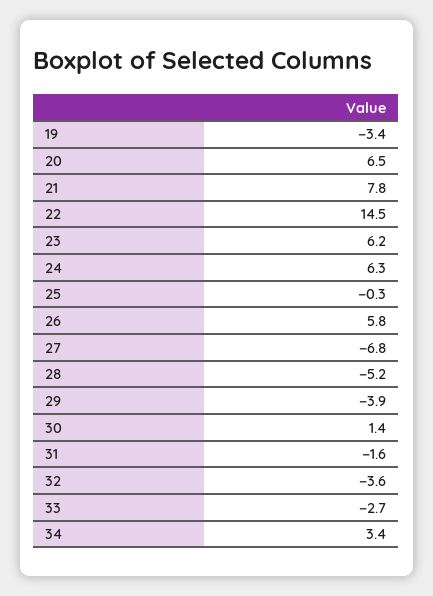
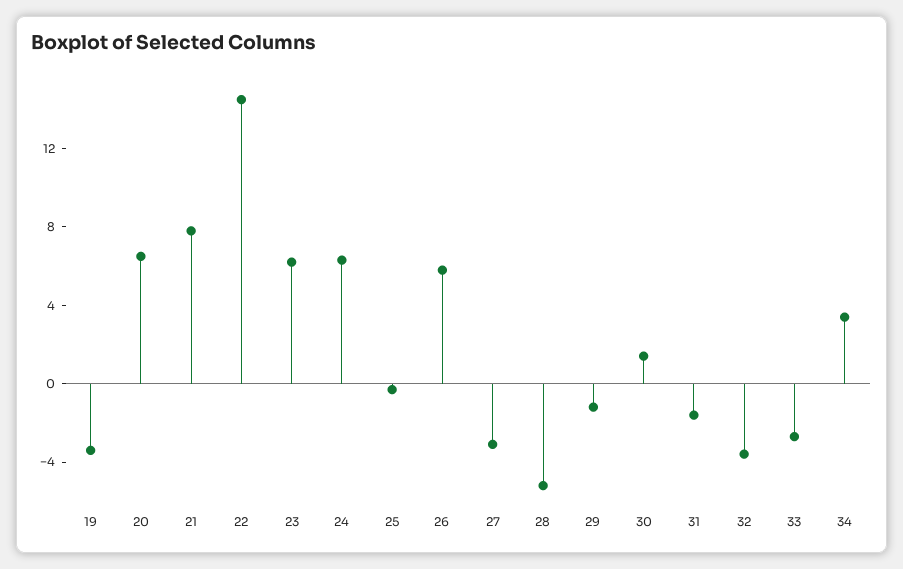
  {
    "19": -3.4,
    "20": 6.5,
    "21": 7.8,
    "22": 14.5,
    "23": 6.2,
    "24": 6.3,
    "25": -0.3,
    "26": 5.8,
-   "27": -6.8,
+   "27": -3,
    "28": -5.2,
-   "29": -3.9,
+   "29": -1,
    "30": 1.4,
    "31": -1.6,
    "32": -3.6,
    "33": -2.7,
    "34": 3.4
  }

